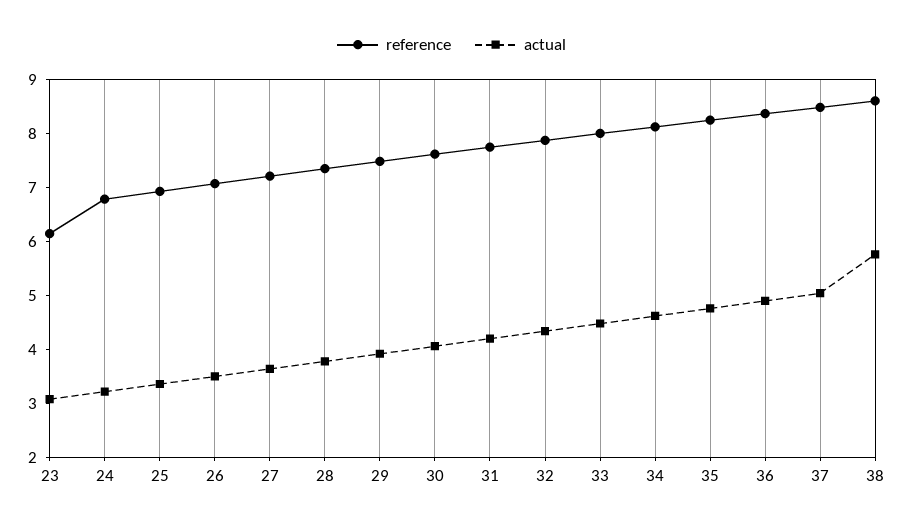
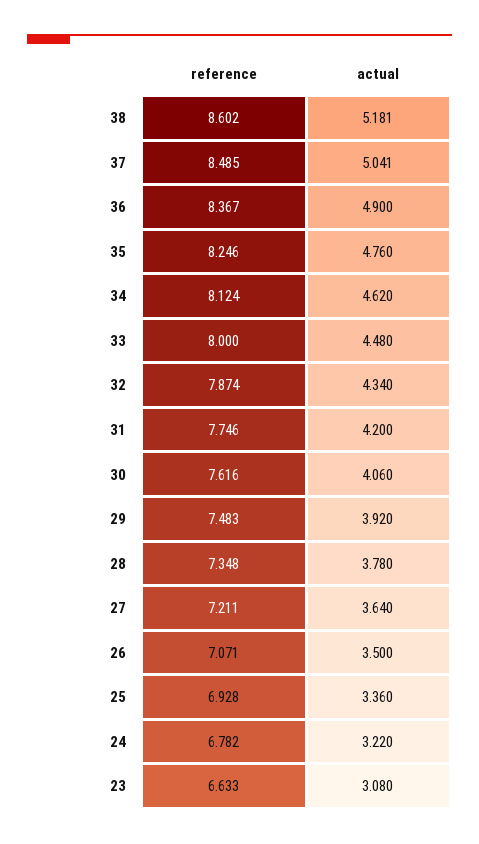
  {
    "reference": {
-     "23": 6.2,
+     "23": 6.633,
      "24": 6.782,
      "25": 6.928,
      "26": 7.071,
      "27": 7.211,
      "28": 7.348,
      "29": 7.483,
      "30": 7.616,
      "31": 7.746,
      "32": 7.874,
      "33": 8,
      "34": 8.124,
      "35": 8.246,
      "36": 8.367,
      "37": 8.485,
      "38": 8.602
    },
    "actual": {
      "23": 3.08,
      "24": 3.22,
      "25": 3.36,
      "26": 3.5,
      "27": 3.64,
      "28": 3.78,
      "29": 3.92,
      "30": 4.06,
      "31": 4.2,
      "32": 4.34,
      "33": 4.48,
      "34": 4.62,
      "35": 4.76,
      "36": 4.9,
      "37": 5.041,
-     "38": 5.8
+     "38": 5.181
    }
  }

